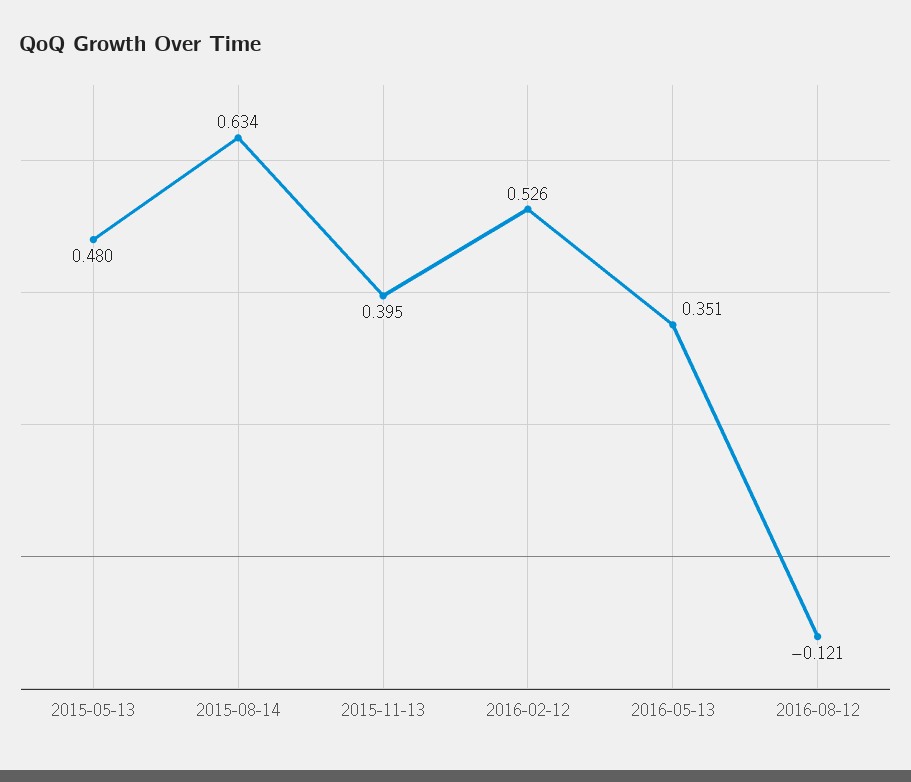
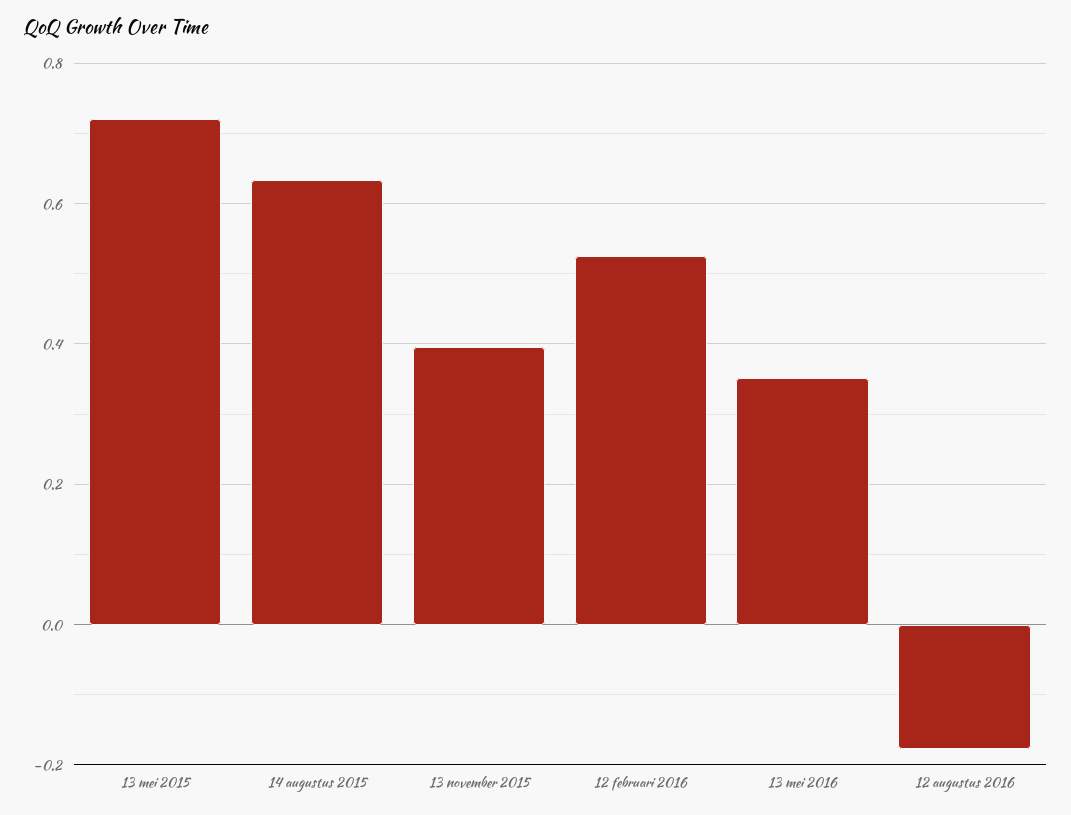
  {
-   "2015-05-13": 0.48,
+   "2015-05-13": 0.72,
    "2015-08-14": 0.634,
    "2015-11-13": 0.395,
    "2016-02-12": 0.526,
    "2016-05-13": 0.351,
-   "2016-08-12": -0.121
+   "2016-08-12": -0.18
  }

